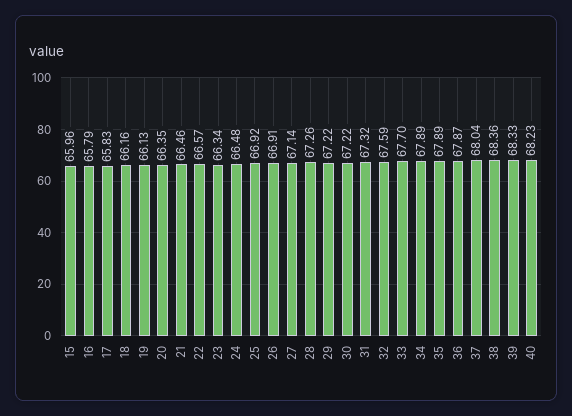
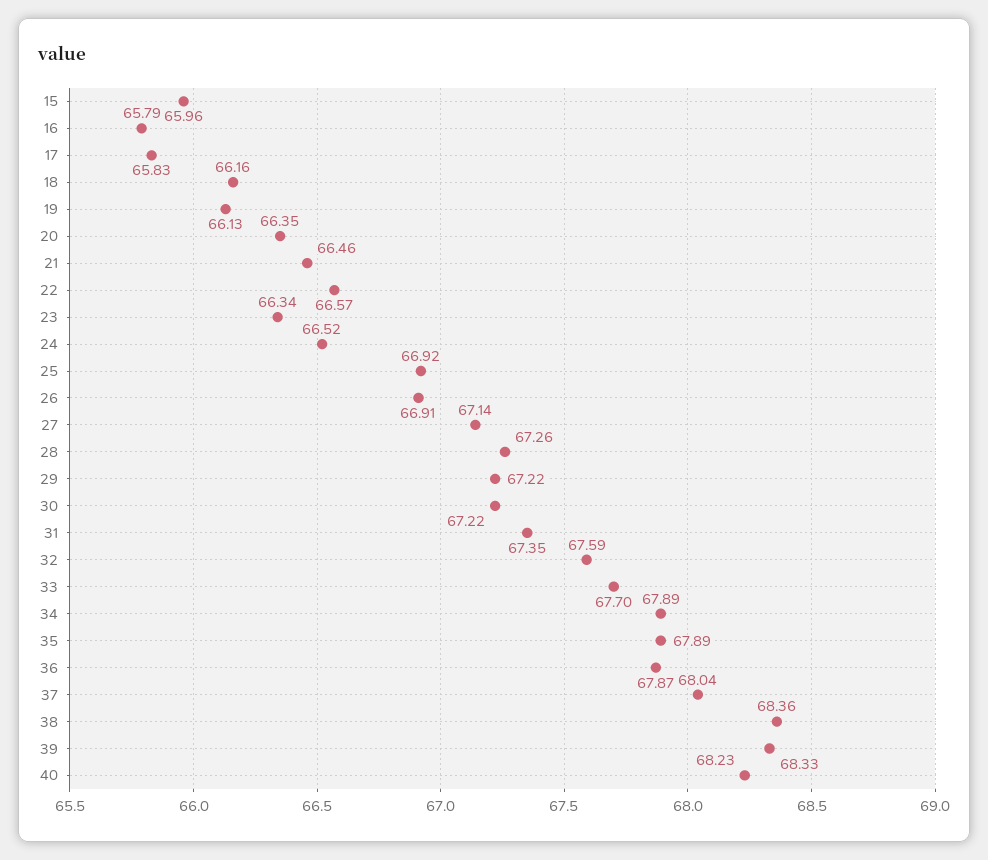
  {
    "15": 65.96,
    "16": 65.79,
    "17": 65.83,
    "18": 66.16,
    "19": 66.13,
    "20": 66.35,
    "21": 66.46,
    "22": 66.57,
    "23": 66.34,
-   "24": 66.48,
+   "24": 66.52,
    "25": 66.92,
    "26": 66.91,
    "27": 67.14,
    "28": 67.26,
    "29": 67.22,
    "30": 67.22,
-   "31": 67.32,
+   "31": 67.35,
    "32": 67.59,
    "33": 67.7,
    "34": 67.89,
    "35": 67.89,
    "36": 67.87,
    "37": 68.04,
    "38": 68.36,
    "39": 68.33,
    "40": 68.23
  }

